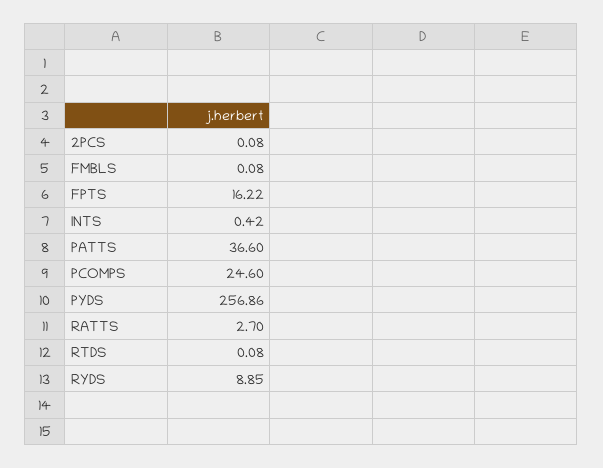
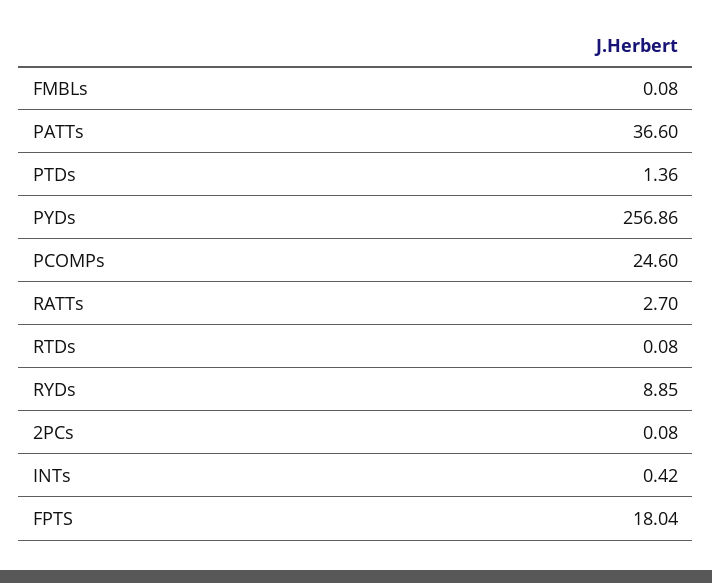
  {
    "2PCS": 0.08,
    "FMBLS": 0.08,
-   "FPTS": 16.22,
+   "FPTS": 18.04,
    "INTS": 0.42,
    "PATTS": 36.6,
    "PCOMPS": 24.6,
    "PYDS": 256.86,
    "RATTS": 2.7,
    "RTDS": 0.08,
-   "RYDS": 8.85
+   "RYDS": 8.85,
+   "PTDs": 1.36
  }

